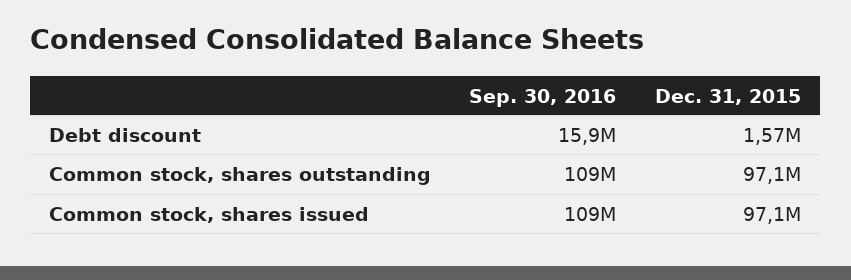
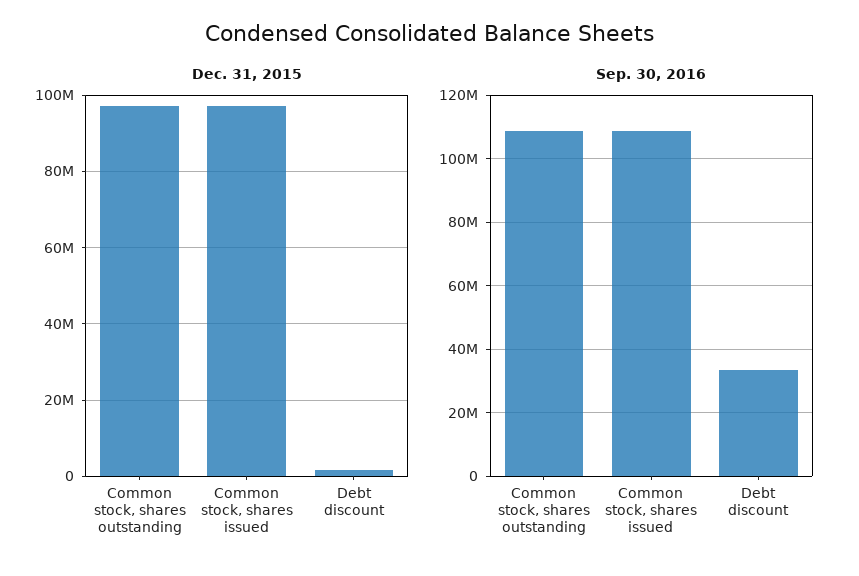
  {
    "Sep. 30, 2016": {
-     "Debt discount": 15900000,
+     "Debt discount": 34000000,
      "Common stock, shares outstanding": 109000000,
      "Common stock, shares issued": 109000000
    },
    "Dec. 31, 2015": {
      "Debt discount": 1570000,
      "Common stock, shares outstanding": 97100000,
      "Common stock, shares issued": 97100000
    }
  }

